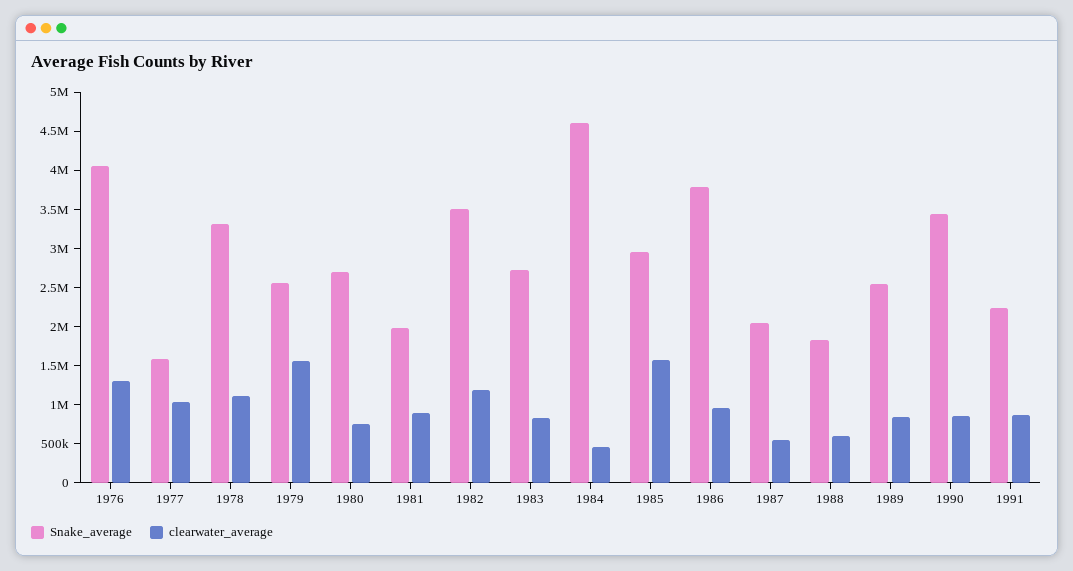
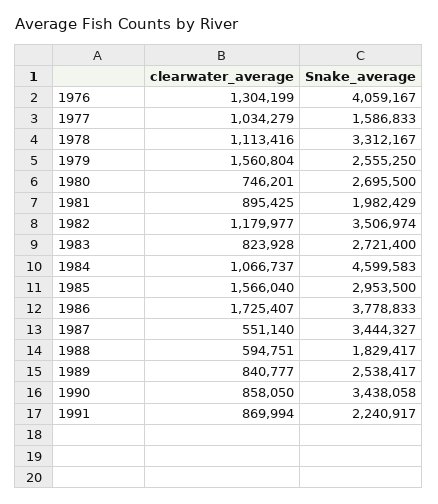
  {
    "Snake_average": {
      "1976": 4059167,
      "1977": 1586833,
      "1978": 3312167,
      "1979": 2555250,
      "1980": 2695500,
      "1981": 1982429,
      "1982": 3506974,
      "1983": 2721400,
      "1984": 4599583,
      "1985": 2953500,
      "1986": 3778833,
-     "1987": 2000000,
+     "1987": 3444327,
      "1988": 1829417,
      "1989": 2538417,
      "1990": 3438058,
      "1991": 2240917
    },
    "clearwater_average": {
      "1976": 1304199,
      "1977": 1034279,
      "1978": 1113416,
      "1979": 1560804,
      "1980": 746201,
      "1981": 895425,
      "1982": 1179977,
      "1983": 823928,
-     "1984": 500000,
+     "1984": 1066737,
      "1985": 1566040,
-     "1986": 1000000,
+     "1986": 1725407,
      "1987": 551140,
      "1988": 594751,
      "1989": 840777,
      "1990": 858050,
      "1991": 869994
    }
  }

